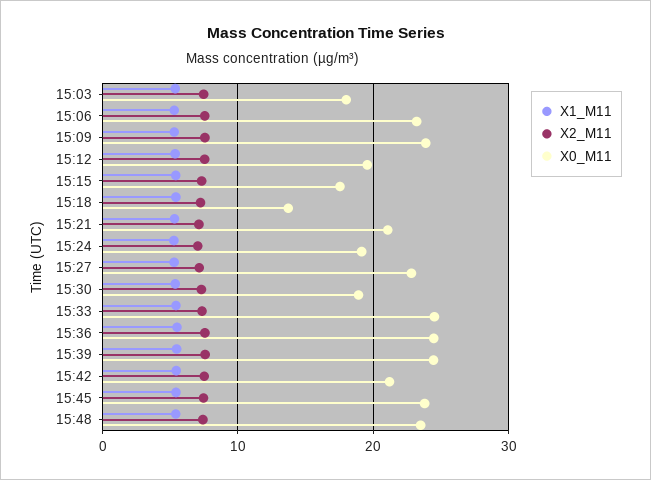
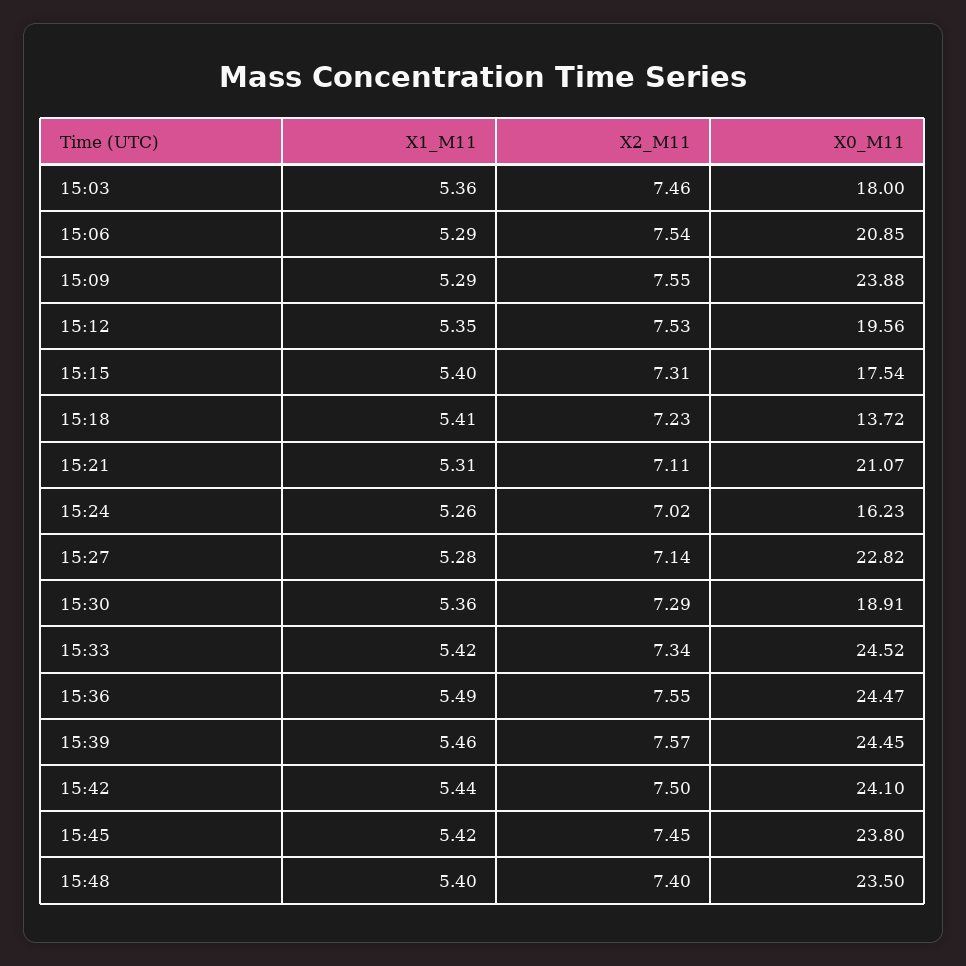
  {
    "X1_M11": {
      "15:03": 5.36,
      "15:06": 5.29,
      "15:09": 5.29,
      "15:12": 5.35,
      "15:15": 5.4,
      "15:18": 5.41,
      "15:21": 5.31,
      "15:24": 5.26,
      "15:27": 5.28,
      "15:30": 5.36,
      "15:33": 5.42,
      "15:36": 5.49,
      "15:39": 5.46,
      "15:42": 5.44,
      "15:45": 5.42,
      "15:48": 5.4
    },
    "X2_M11": {
      "15:03": 7.46,
      "15:06": 7.54,
      "15:09": 7.55,
      "15:12": 7.53,
      "15:15": 7.31,
      "15:18": 7.23,
      "15:21": 7.11,
      "15:24": 7.02,
      "15:27": 7.14,
      "15:30": 7.29,
      "15:33": 7.34,
      "15:36": 7.55,
      "15:39": 7.57,
      "15:42": 7.5,
      "15:45": 7.45,
      "15:48": 7.4
    },
    "X0_M11": {
      "15:03": 18,
-     "15:06": 23,
+     "15:06": 20.85,
      "15:09": 23.88,
      "15:12": 19.56,
      "15:15": 17.54,
      "15:18": 13.72,
      "15:21": 21.07,
-     "15:24": 19,
+     "15:24": 16.23,
      "15:27": 22.82,
      "15:30": 18.91,
      "15:33": 24.52,
      "15:36": 24.47,
      "15:39": 24.45,
-     "15:42": 21,
+     "15:42": 24.1,
      "15:45": 23.8,
      "15:48": 23.5
    }
  }

